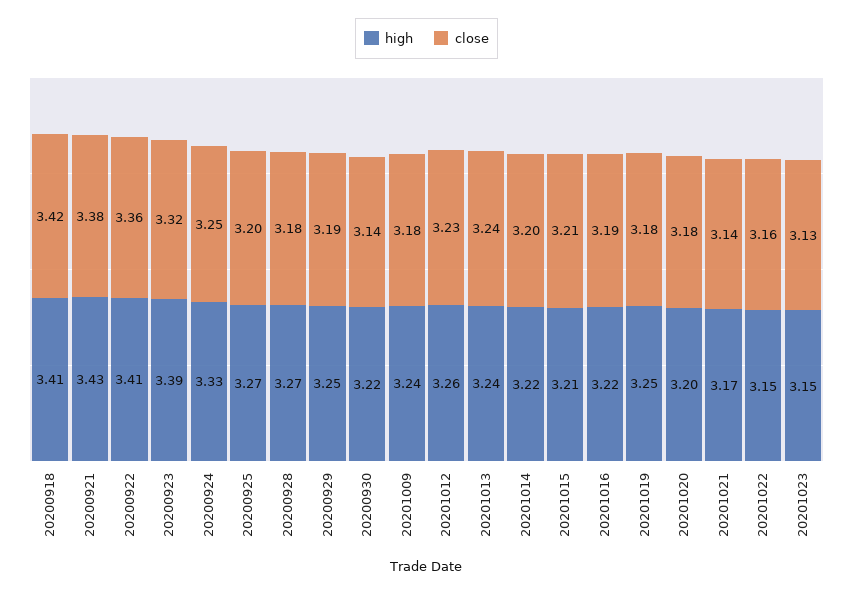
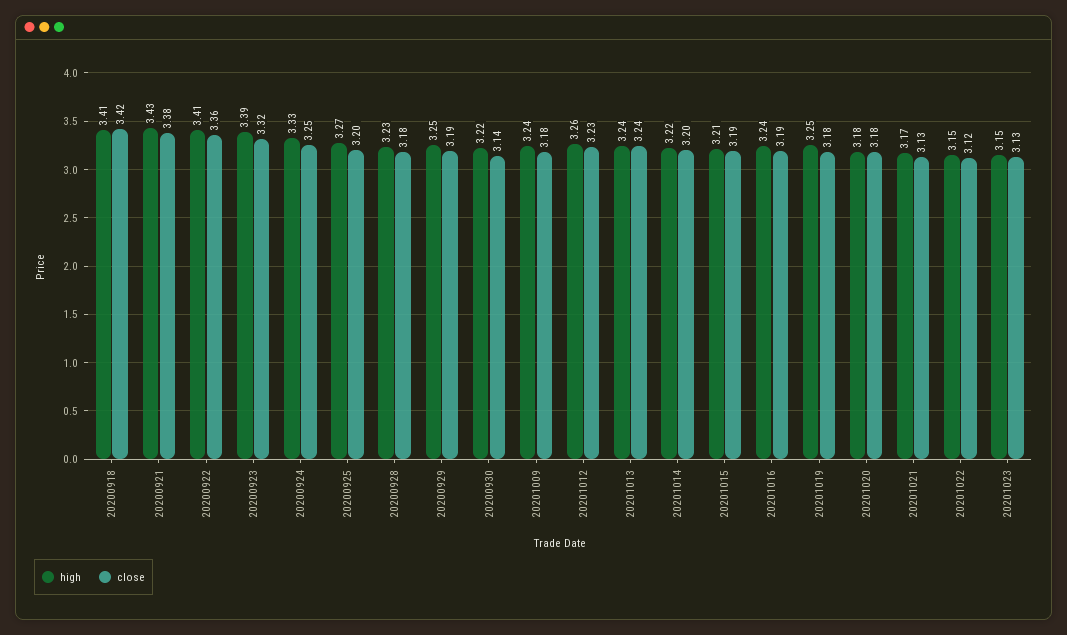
  {
    "high": {
      "20200918": 3.41,
      "20200921": 3.43,
      "20200922": 3.41,
      "20200923": 3.39,
      "20200924": 3.33,
      "20200925": 3.27,
-     "20200928": 3.27,
+     "20200928": 3.23,
      "20200929": 3.25,
      "20200930": 3.22,
      "20201009": 3.24,
      "20201012": 3.26,
      "20201013": 3.24,
      "20201014": 3.22,
      "20201015": 3.21,
-     "20201016": 3.22,
+     "20201016": 3.24,
      "20201019": 3.25,
-     "20201020": 3.2,
+     "20201020": 3.18,
      "20201021": 3.17,
      "20201022": 3.15,
      "20201023": 3.15
    },
    "close": {
      "20200918": 3.42,
      "20200921": 3.38,
      "20200922": 3.36,
      "20200923": 3.32,
      "20200924": 3.25,
      "20200925": 3.2,
      "20200928": 3.18,
      "20200929": 3.19,
      "20200930": 3.14,
      "20201009": 3.18,
      "20201012": 3.23,
      "20201013": 3.24,
      "20201014": 3.2,
-     "20201015": 3.21,
+     "20201015": 3.19,
      "20201016": 3.19,
      "20201019": 3.18,
      "20201020": 3.18,
-     "20201021": 3.14,
+     "20201021": 3.13,
-     "20201022": 3.16,
+     "20201022": 3.12,
      "20201023": 3.13
    }
  }

